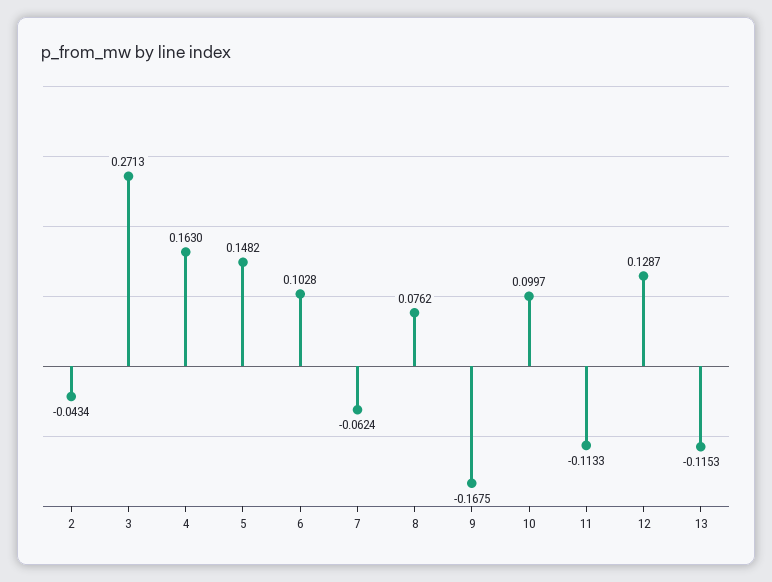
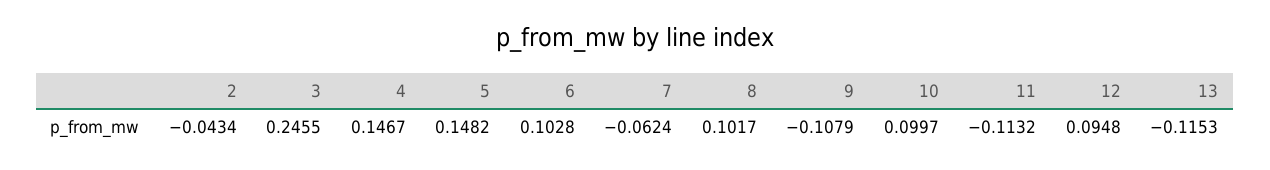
  {
    "2": -0.0434,
-   "3": 0.2713,
+   "3": 0.2455,
-   "4": 0.163,
+   "4": 0.1467,
    "5": 0.1482,
    "6": 0.1028,
    "7": -0.0624,
-   "8": 0.0762,
+   "8": 0.1017,
-   "9": -0.1675,
+   "9": -0.1079,
    "10": 0.0997,
-   "11": -0.1133,
+   "11": -0.1132,
-   "12": 0.1287,
+   "12": 0.0948,
    "13": -0.1153
  }

